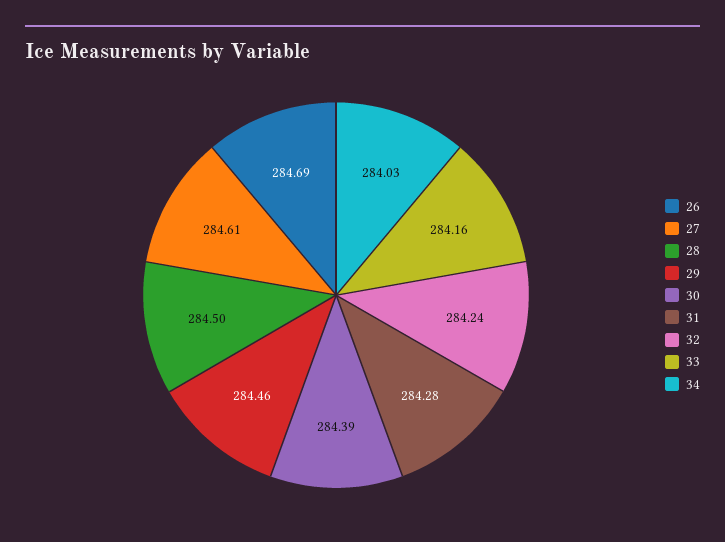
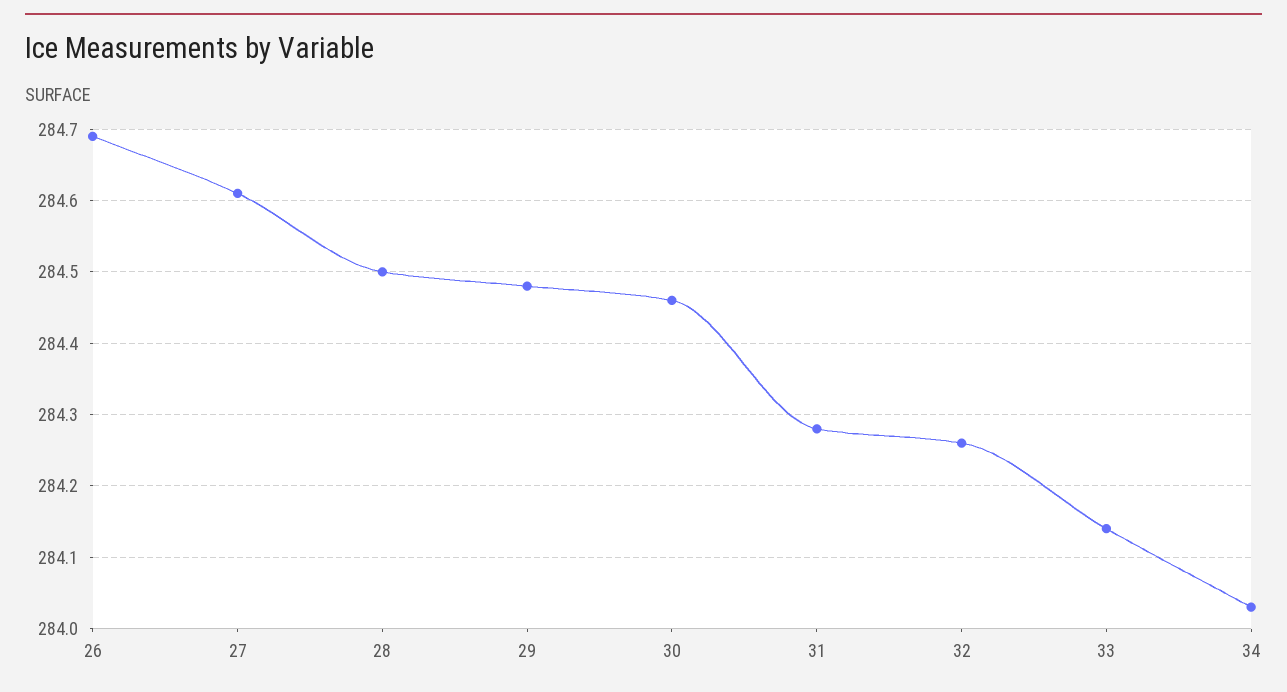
  {
    "26": 284.69,
    "27": 284.61,
    "28": 284.5,
-   "29": 284.46,
+   "29": 284.48,
-   "30": 284.39,
+   "30": 284.46,
    "31": 284.28,
-   "32": 284.24,
+   "32": 284.26,
-   "33": 284.16,
+   "33": 284.14,
    "34": 284.03
  }

